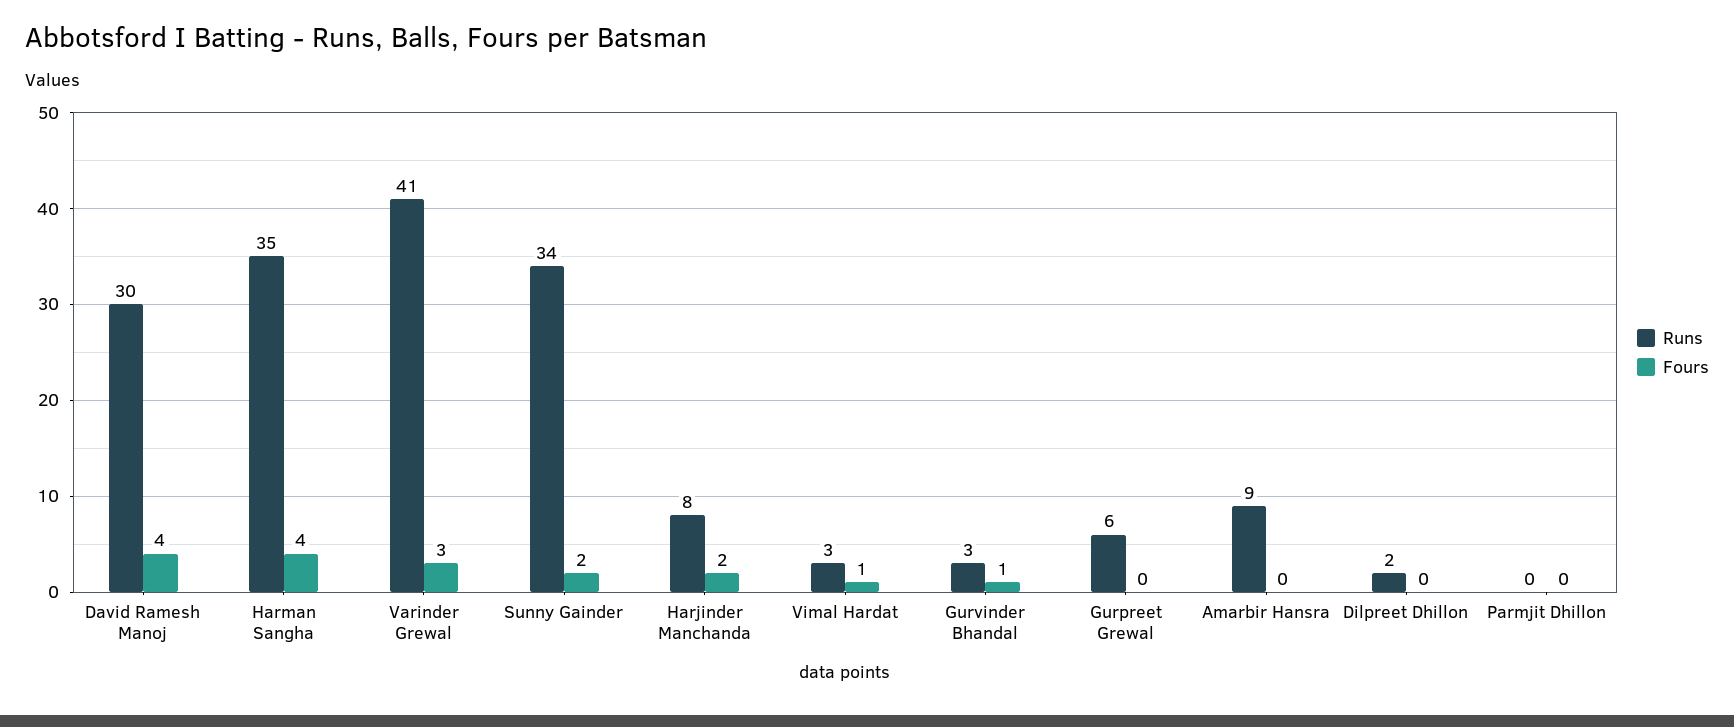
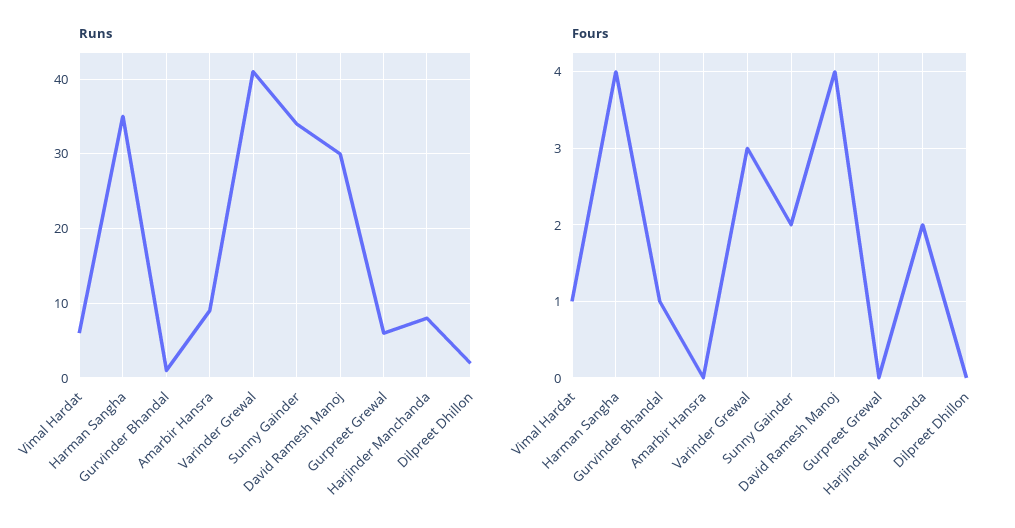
  {
    "Runs": {
      "David Ramesh Manoj": 30,
      "Harman Sangha": 35,
      "Varinder Grewal": 41,
      "Sunny Gainder": 34,
      "Harjinder Manchanda": 8,
-     "Vimal Hardat": 3,
+     "Vimal Hardat": 6,
-     "Gurvinder Bhandal": 3,
+     "Gurvinder Bhandal": 1,
      "Gurpreet Grewal": 6,
      "Amarbir Hansra": 9,
-     "Dilpreet Dhillon": 2,
+     "Dilpreet Dhillon": 2
-     "Parmjit Dhillon": 0
    },
    "Fours": {
      "David Ramesh Manoj": 4,
      "Harman Sangha": 4,
      "Varinder Grewal": 3,
      "Sunny Gainder": 2,
      "Harjinder Manchanda": 2,
      "Vimal Hardat": 1,
      "Gurvinder Bhandal": 1,
      "Gurpreet Grewal": 0,
      "Amarbir Hansra": 0,
-     "Dilpreet Dhillon": 0,
+     "Dilpreet Dhillon": 0
-     "Parmjit Dhillon": 0
    }
  }

